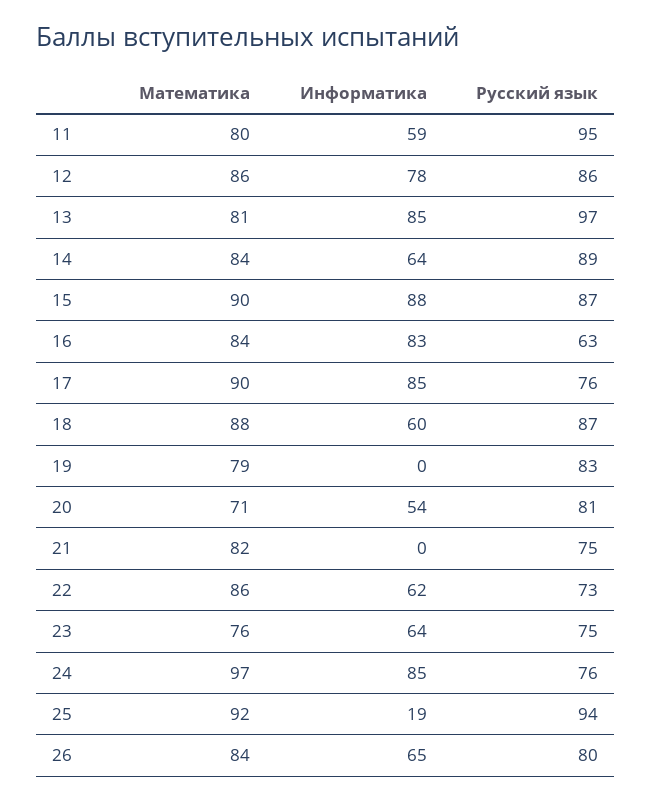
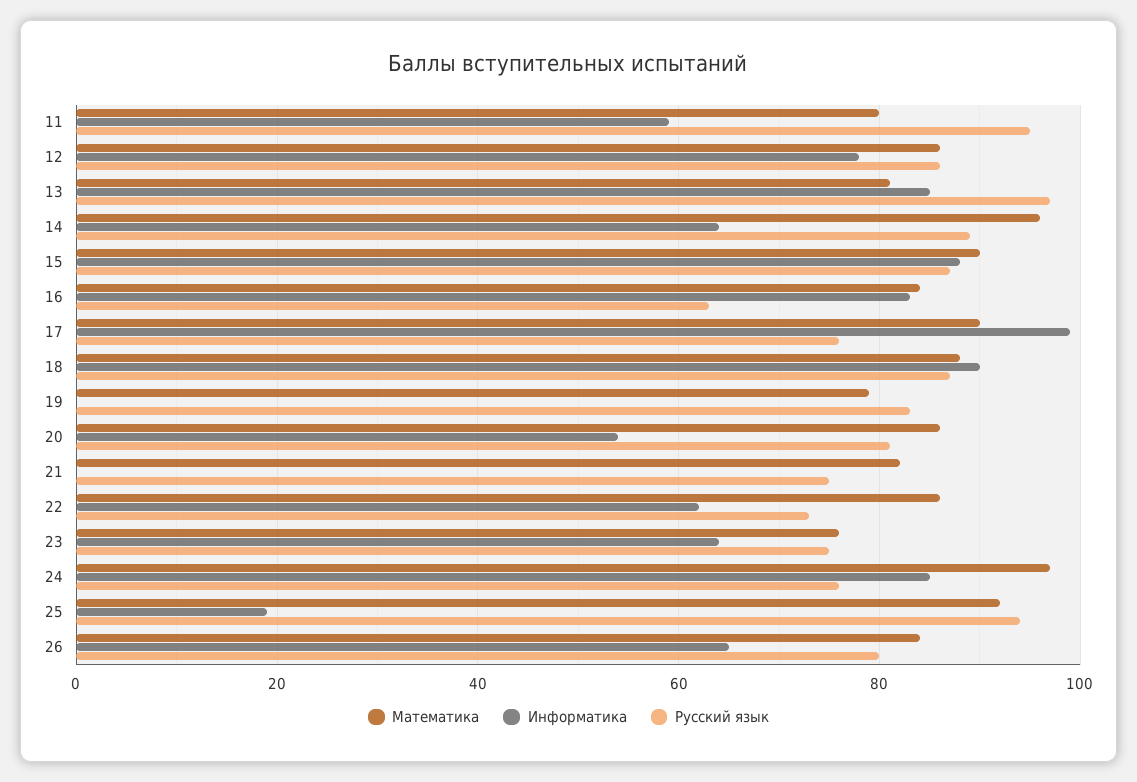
  {
    "Математика": {
      "11": 80,
      "12": 86,
      "13": 81,
-     "14": 84,
+     "14": 95,
      "15": 90,
      "16": 84,
      "17": 90,
      "18": 88,
      "19": 79,
-     "20": 71,
+     "20": 85,
      "21": 82,
      "22": 86,
      "23": 76,
      "24": 97,
      "25": 92,
      "26": 84
    },
    "Информатика": {
      "11": 59,
      "12": 78,
      "13": 85,
      "14": 64,
      "15": 88,
      "16": 83,
-     "17": 85,
+     "17": 100,
-     "18": 60,
+     "18": 90,
      "19": 0,
      "20": 54,
      "21": 0,
      "22": 62,
      "23": 64,
      "24": 85,
      "25": 19,
      "26": 65
    },
    "Русский язык": {
      "11": 95,
      "12": 86,
      "13": 97,
      "14": 89,
      "15": 87,
      "16": 63,
      "17": 76,
      "18": 87,
      "19": 83,
      "20": 81,
      "21": 75,
      "22": 73,
      "23": 75,
      "24": 76,
      "25": 94,
      "26": 80
    }
  }

